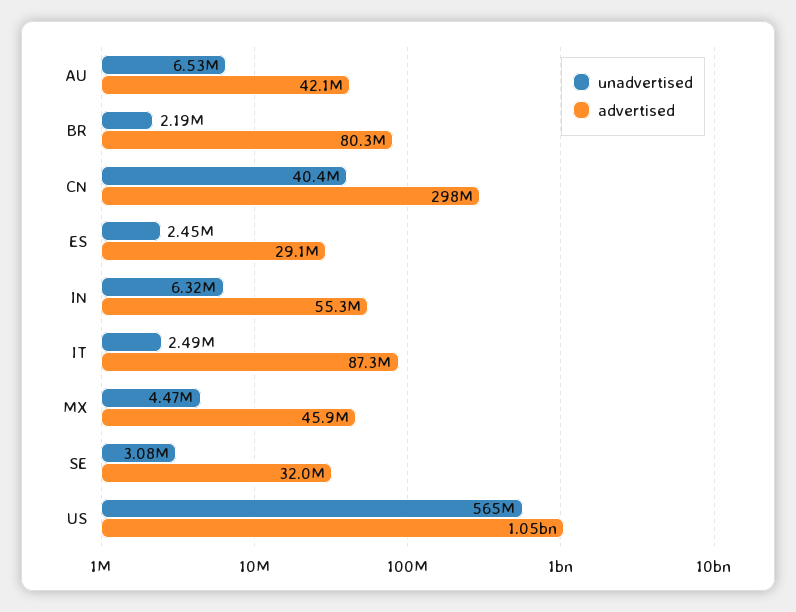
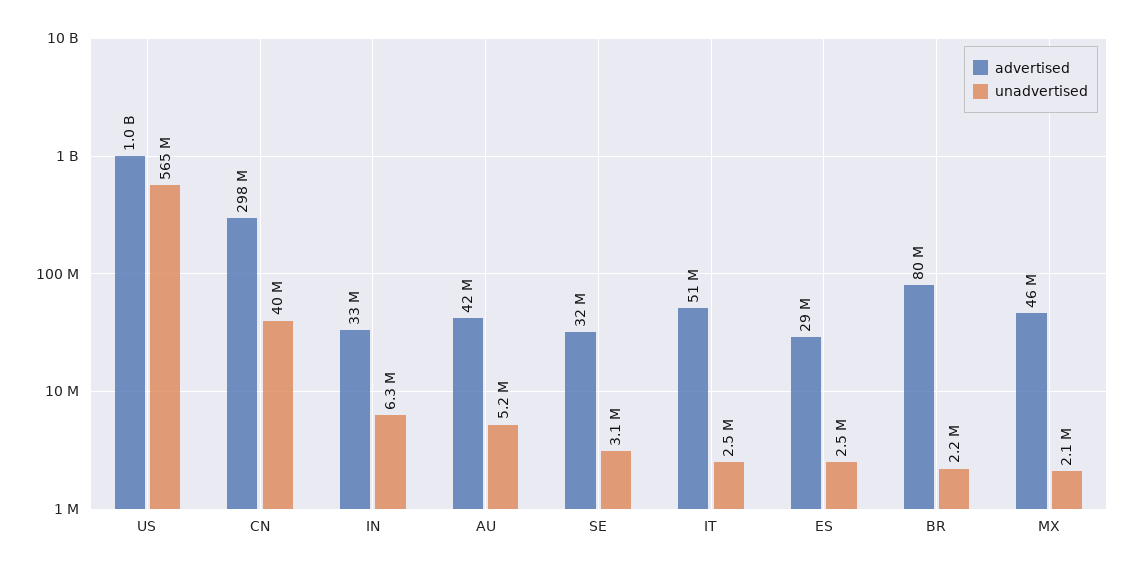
  {
    "unadvertised": {
-     "AU": 6530000,
+     "AU": 5200000,
      "BR": 2190000,
      "CN": 40400000,
      "ES": 2450000,
      "IN": 6320000,
      "IT": 2490000,
-     "MX": 4470000,
+     "MX": 2100000,
      "SE": 3080000,
      "US": 565000000
    },
    "advertised": {
      "AU": 42100000,
      "BR": 80300000,
      "CN": 298000000,
      "ES": 29100000,
-     "IN": 55300000,
+     "IN": 33000000,
-     "IT": 87300000,
+     "IT": 51000000,
      "MX": 45900000,
      "SE": 32000000,
      "US": 1050000000
    }
  }

